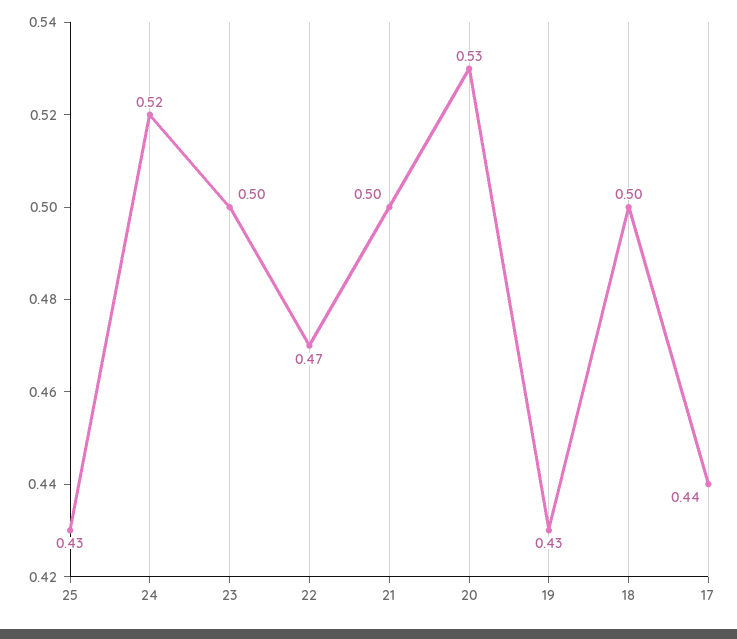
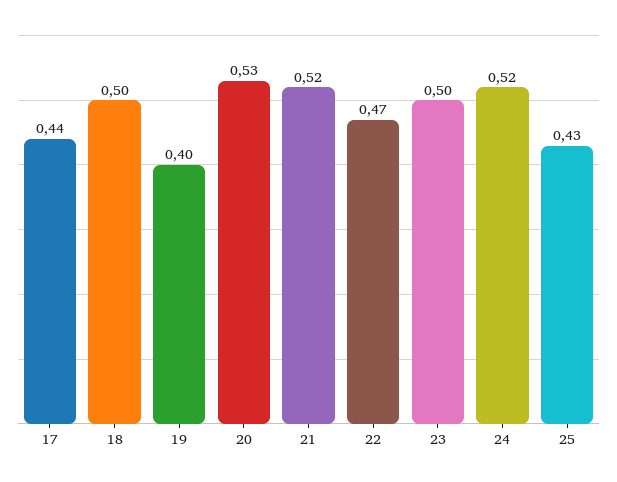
  {
    "25": 0.43,
    "24": 0.52,
    "23": 0.5,
    "22": 0.47,
-   "21": 0.5,
+   "21": 0.52,
    "20": 0.53,
-   "19": 0.43,
+   "19": 0.4,
    "18": 0.5,
    "17": 0.44
  }

